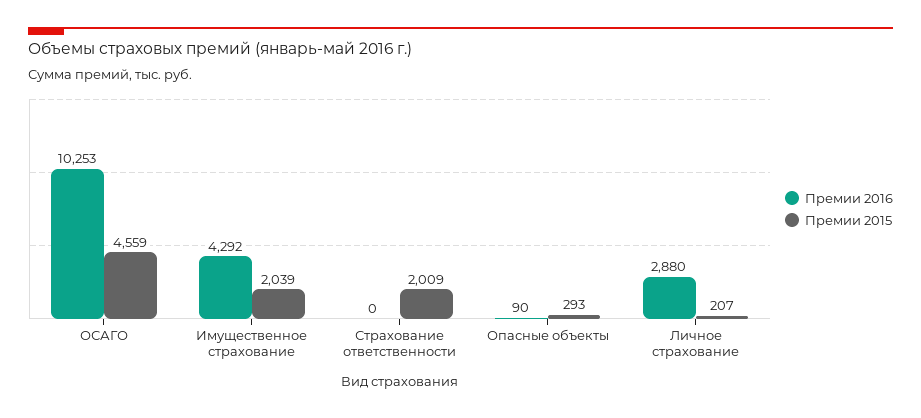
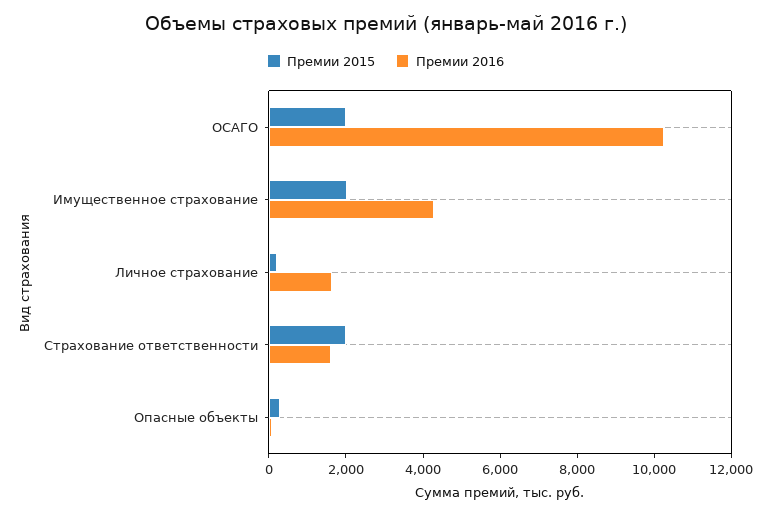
  {
    "Премии 2016": {
      "ОСАГО": 10253,
      "Имущественное страхование": 4292,
-     "Страхование ответственности": 0,
+     "Страхование ответственности": 1500,
      "Опасные объекты": 90,
-     "Личное страхование": 2880
+     "Личное страхование": 1500
    },
    "Премии 2015": {
-     "ОСАГО": 4559,
+     "ОСАГО": 2000,
      "Имущественное страхование": 2039,
      "Страхование ответственности": 2009,
      "Опасные объекты": 293,
      "Личное страхование": 207
    }
  }

